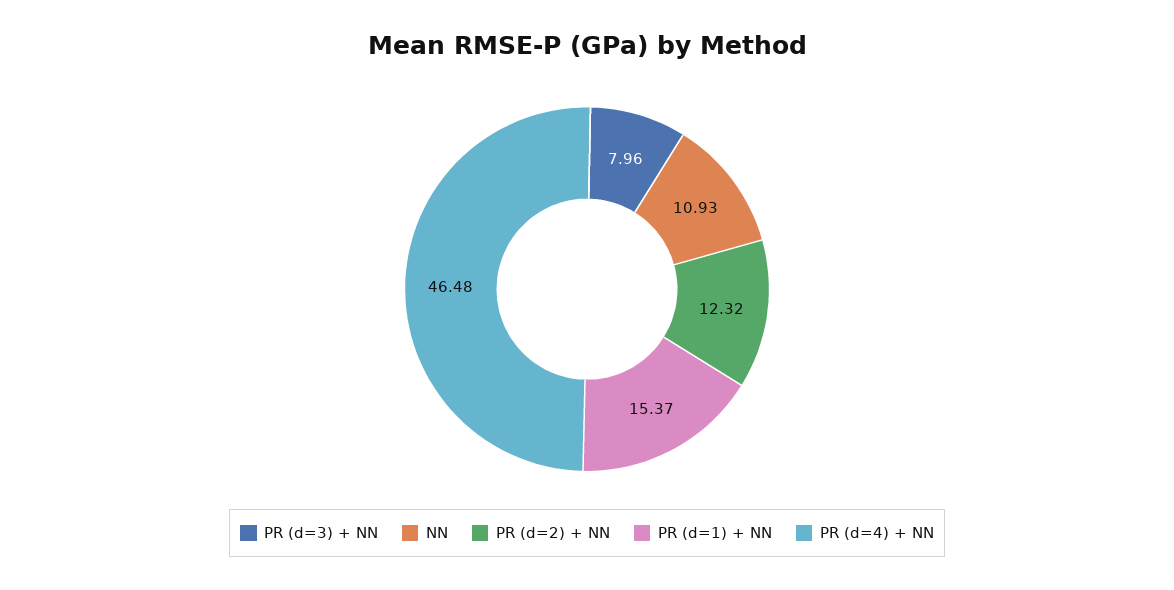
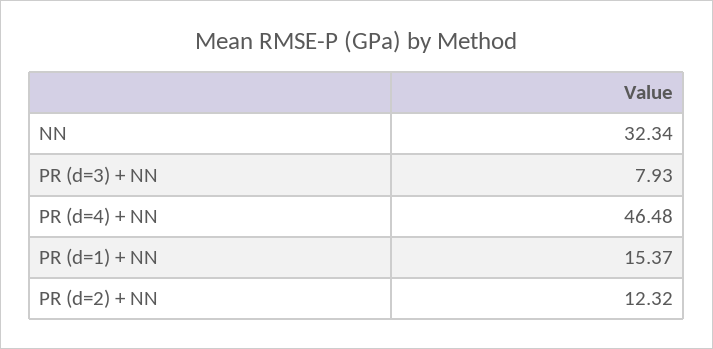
  {
-   "PR (d=3) + NN": 7.96,
+   "PR (d=3) + NN": 7.93,
-   "NN": 10.93,
+   "NN": 32.34,
    "PR (d=2) + NN": 12.32,
    "PR (d=1) + NN": 15.37,
    "PR (d=4) + NN": 46.48
  }

